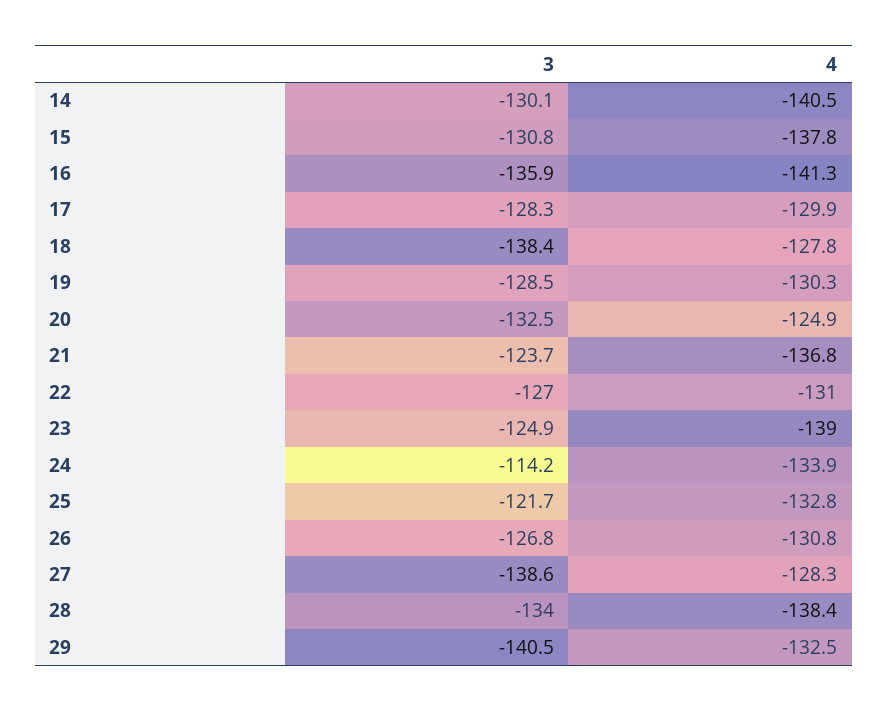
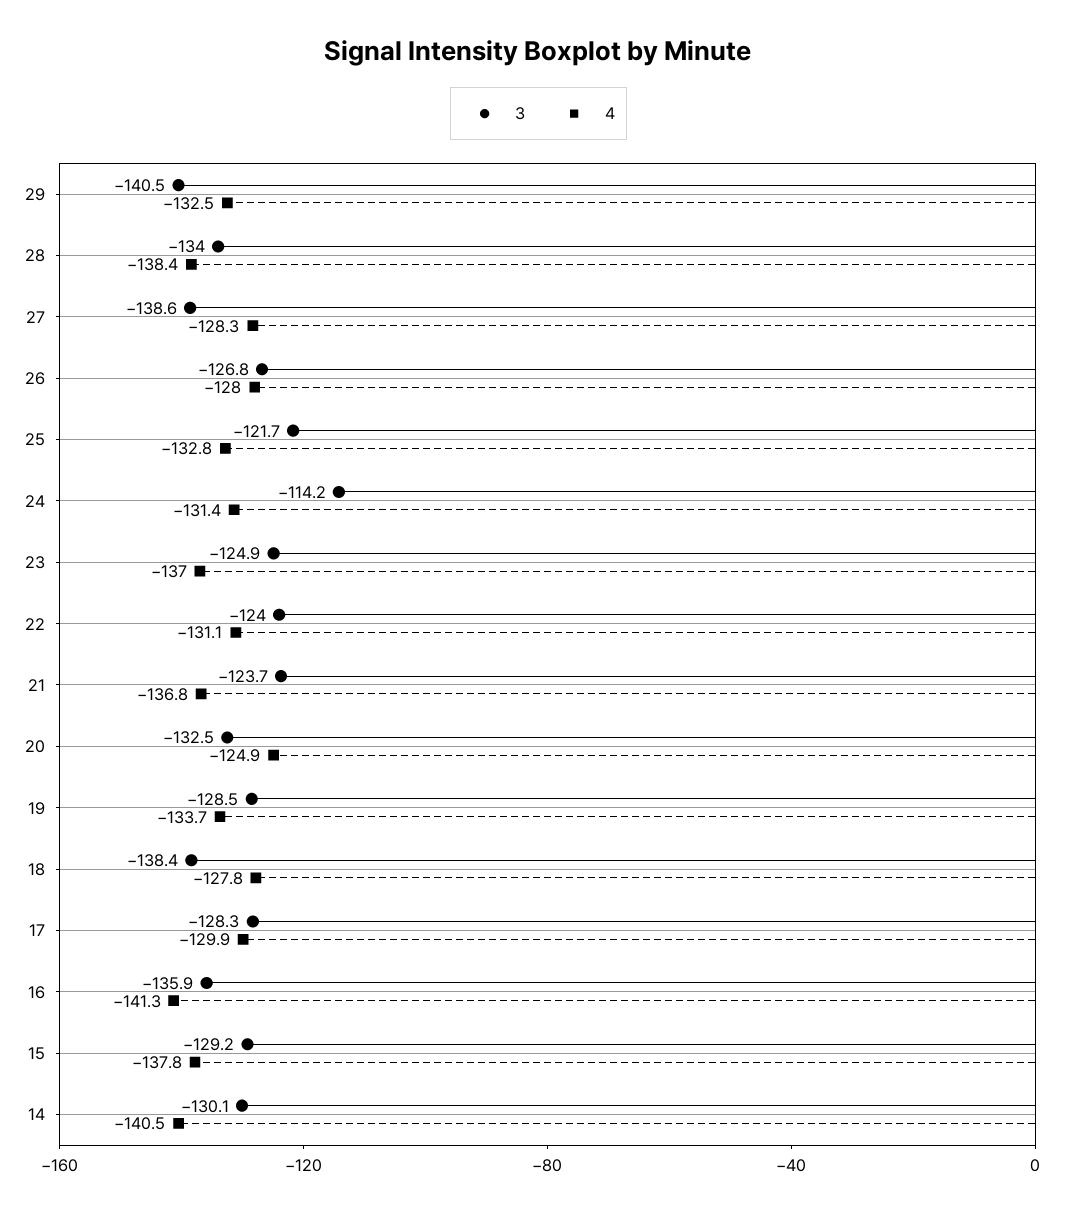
  {
    "3": {
      "14": -130.1,
-     "15": -130.8,
+     "15": -129.2,
      "16": -135.9,
      "17": -128.3,
      "18": -138.4,
      "19": -128.5,
      "20": -132.5,
      "21": -123.7,
-     "22": -127,
+     "22": -124,
      "23": -124.9,
      "24": -114.2,
      "25": -121.7,
      "26": -126.8,
      "27": -138.6,
      "28": -134,
      "29": -140.5
    },
    "4": {
      "14": -140.5,
      "15": -137.8,
      "16": -141.3,
      "17": -129.9,
      "18": -127.8,
-     "19": -130.3,
+     "19": -133.7,
      "20": -124.9,
      "21": -136.8,
-     "22": -131,
+     "22": -131.1,
-     "23": -139,
+     "23": -137,
-     "24": -133.9,
+     "24": -131.4,
      "25": -132.8,
-     "26": -130.8,
+     "26": -128,
      "27": -128.3,
      "28": -138.4,
      "29": -132.5
    }
  }

